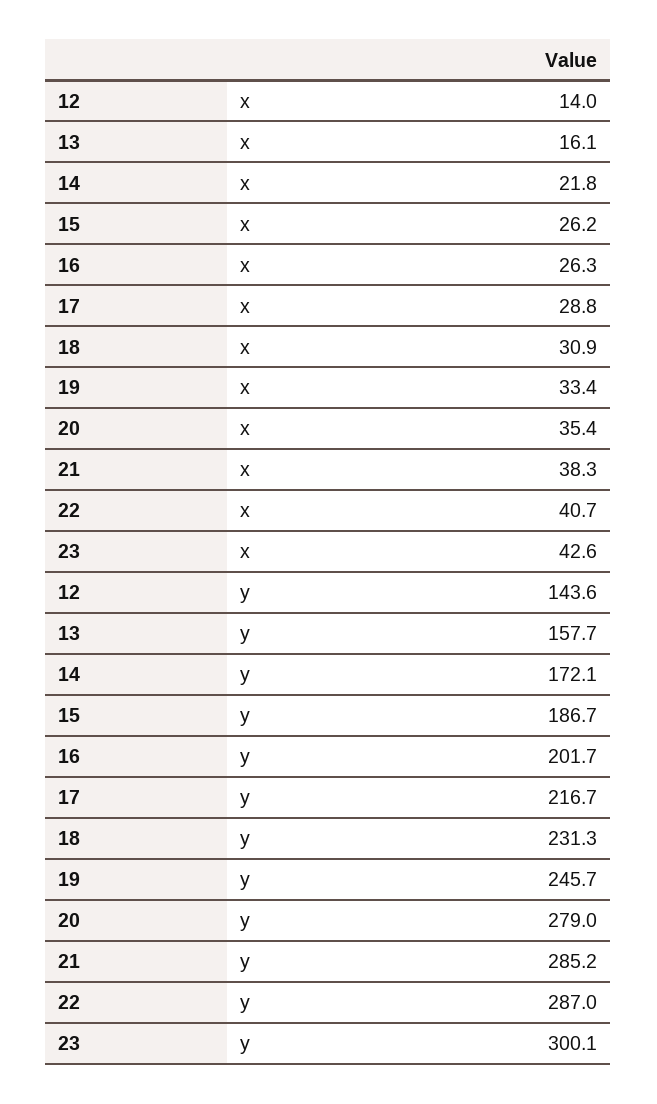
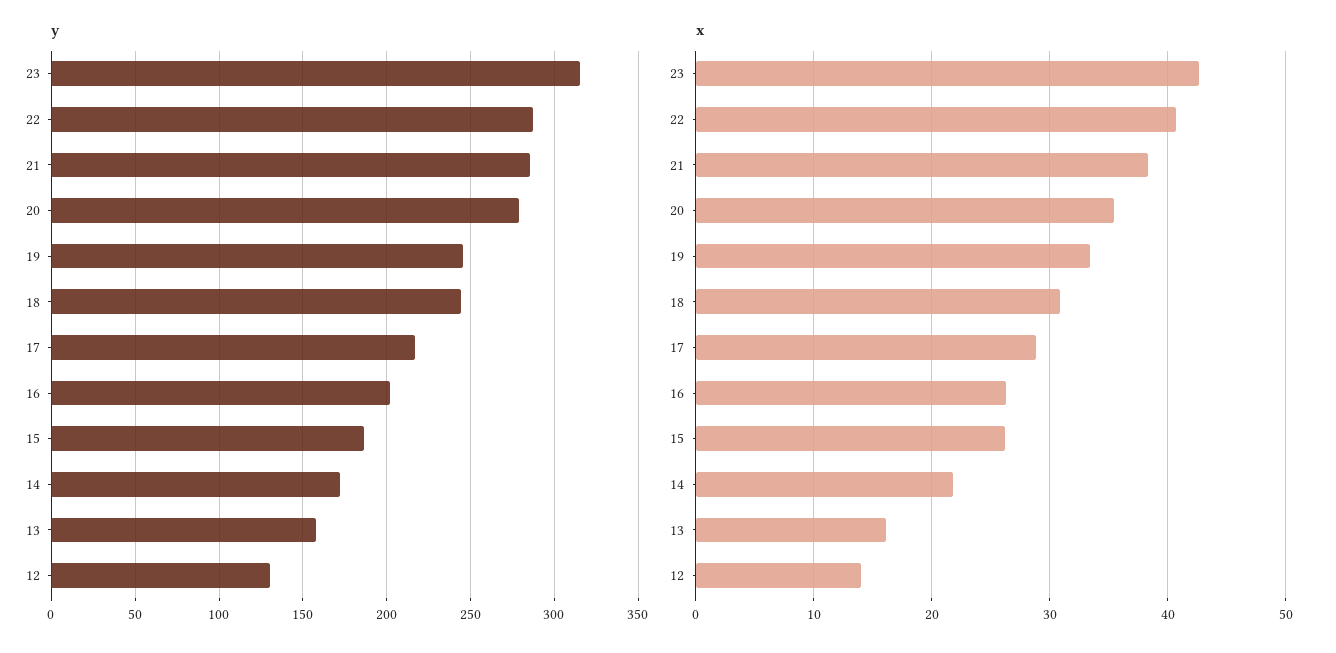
  {
    "x": {
      "12": 14,
      "13": 16.1,
      "14": 21.8,
      "15": 26.2,
      "16": 26.3,
      "17": 28.8,
      "18": 30.9,
      "19": 33.4,
      "20": 35.4,
      "21": 38.3,
      "22": 40.7,
      "23": 42.6
    },
    "y": {
-     "12": 143.6,
+     "12": 130,
      "13": 157.7,
      "14": 172.1,
      "15": 186.7,
      "16": 201.7,
      "17": 216.7,
-     "18": 231.3,
+     "18": 245,
      "19": 245.7,
      "20": 279,
      "21": 285.2,
      "22": 287,
-     "23": 300.1
+     "23": 315
    }
  }

